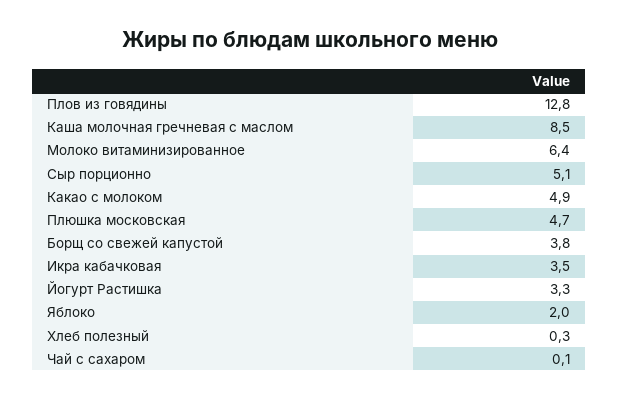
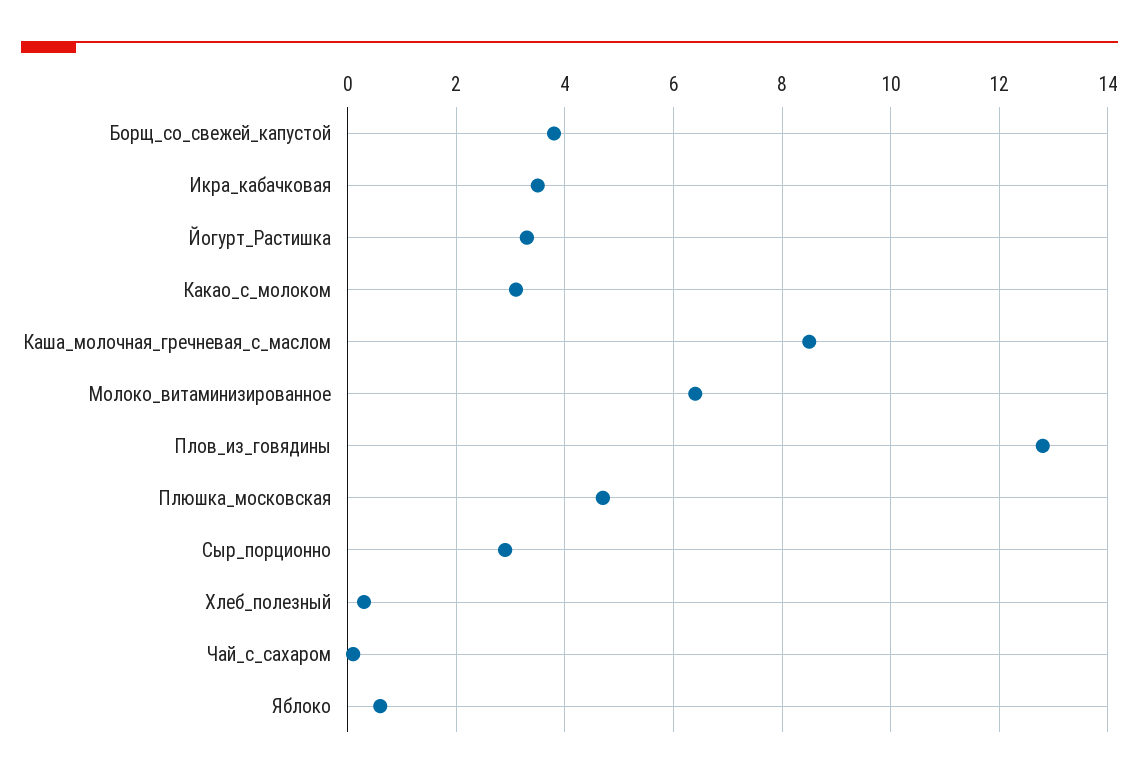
  {
    "Плов из говядины": 12.8,
    "Каша молочная гречневая с маслом": 8.5,
    "Молоко витаминизированное": 6.4,
-   "Сыр порционно": 5.1,
+   "Сыр порционно": 3,
-   "Какао с молоком": 4.9,
+   "Какао с молоком": 3,
    "Плюшка московская": 4.7,
    "Борщ со свежей капустой": 3.8,
    "Икра кабачковая": 3.5,
    "Йогурт Растишка": 3.3,
-   "Яблоко": 2,
+   "Яблоко": 0.5,
    "Хлеб полезный": 0.3,
    "Чай с сахаром": 0.1
  }

